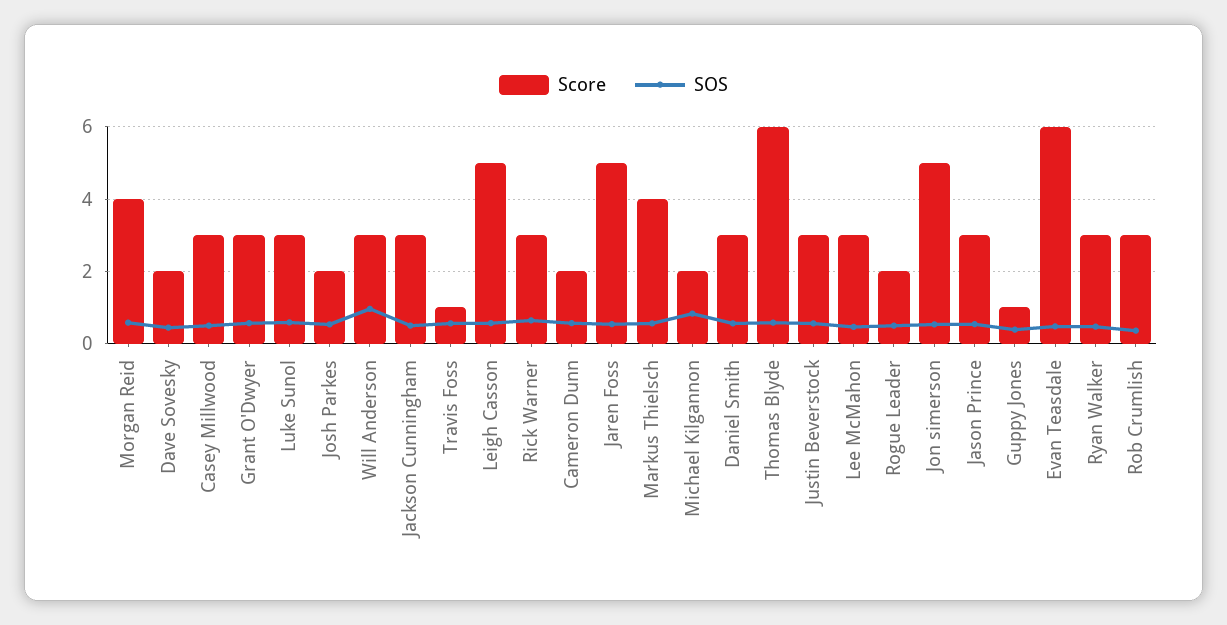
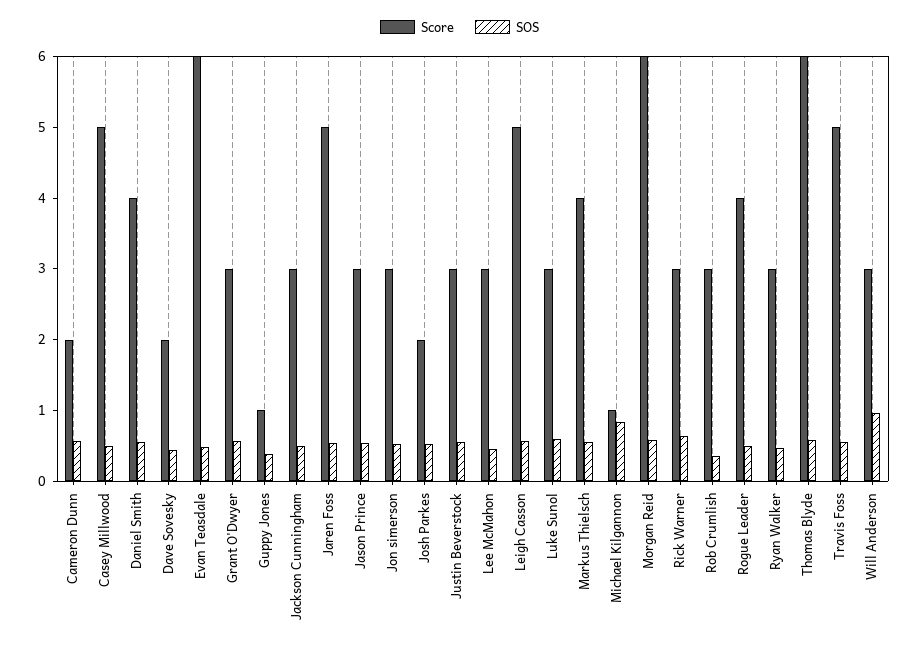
  {
    "Score": {
-     "Morgan Reid": 4,
+     "Morgan Reid": 6,
      "Dave Sovesky": 2,
-     "Casey Millwood": 3,
+     "Casey Millwood": 5,
      "Grant O'Dwyer": 3,
      "Luke Sunol": 3,
      "Josh Parkes": 2,
      "Will Anderson": 3,
      "Jackson Cunningham": 3,
-     "Travis Foss": 1,
+     "Travis Foss": 5,
      "Leigh Casson": 5,
      "Rick Warner": 3,
      "Cameron Dunn": 2,
      "Jaren Foss": 5,
      "Markus Thielsch": 4,
-     "Michael Kilgannon": 2,
+     "Michael Kilgannon": 1,
-     "Daniel Smith": 3,
+     "Daniel Smith": 4,
      "Thomas Blyde": 6,
      "Justin Beverstock": 3,
      "Lee McMahon": 3,
-     "Rogue Leader": 2,
+     "Rogue Leader": 4,
-     "Jon simerson": 5,
+     "Jon simerson": 3,
      "Jason Prince": 3,
      "Guppy Jones": 1,
      "Evan Teasdale": 6,
      "Ryan Walker": 3,
      "Rob Crumlish": 3
    },
    "SOS": {
      "Morgan Reid": 0.6,
      "Dave Sovesky": 0.4,
      "Casey Millwood": 0.6,
      "Grant O'Dwyer": 0.6,
      "Luke Sunol": 0.6,
      "Josh Parkes": 0.6,
      "Will Anderson": 1,
      "Jackson Cunningham": 0.6,
      "Travis Foss": 0.6,
      "Leigh Casson": 0.6,
      "Rick Warner": 0.6,
      "Cameron Dunn": 0.6,
      "Jaren Foss": 0.6,
      "Markus Thielsch": 0.6,
      "Michael Kilgannon": 0.8,
      "Daniel Smith": 0.6,
      "Thomas Blyde": 0.6,
      "Justin Beverstock": 0.6,
      "Lee McMahon": 0.4,
      "Rogue Leader": 0.6,
      "Jon simerson": 0.6,
      "Jason Prince": 0.6,
      "Guppy Jones": 0.4,
      "Evan Teasdale": 0.4,
      "Ryan Walker": 0.4,
      "Rob Crumlish": 0.4
    }
  }

